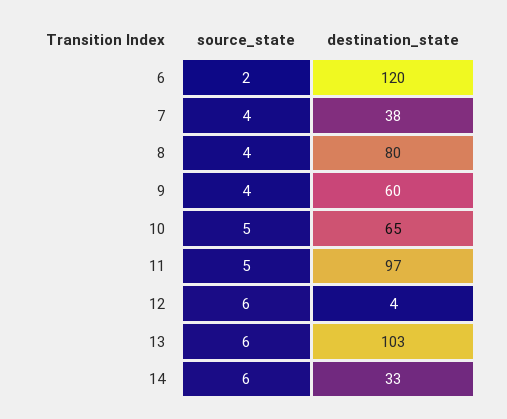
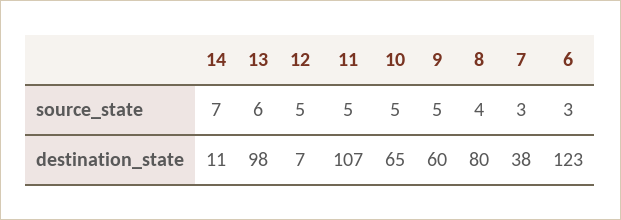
  {
    "source_state": {
-     "6": 2,
+     "6": 3,
-     "7": 4,
+     "7": 3,
      "8": 4,
-     "9": 4,
+     "9": 5,
      "10": 5,
      "11": 5,
-     "12": 6,
+     "12": 5,
      "13": 6,
-     "14": 6
+     "14": 7
    },
    "destination_state": {
-     "6": 120,
+     "6": 123,
      "7": 38,
      "8": 80,
      "9": 60,
      "10": 65,
-     "11": 97,
+     "11": 107,
-     "12": 4,
+     "12": 7,
-     "13": 103,
+     "13": 98,
-     "14": 33
+     "14": 11
    }
  }

